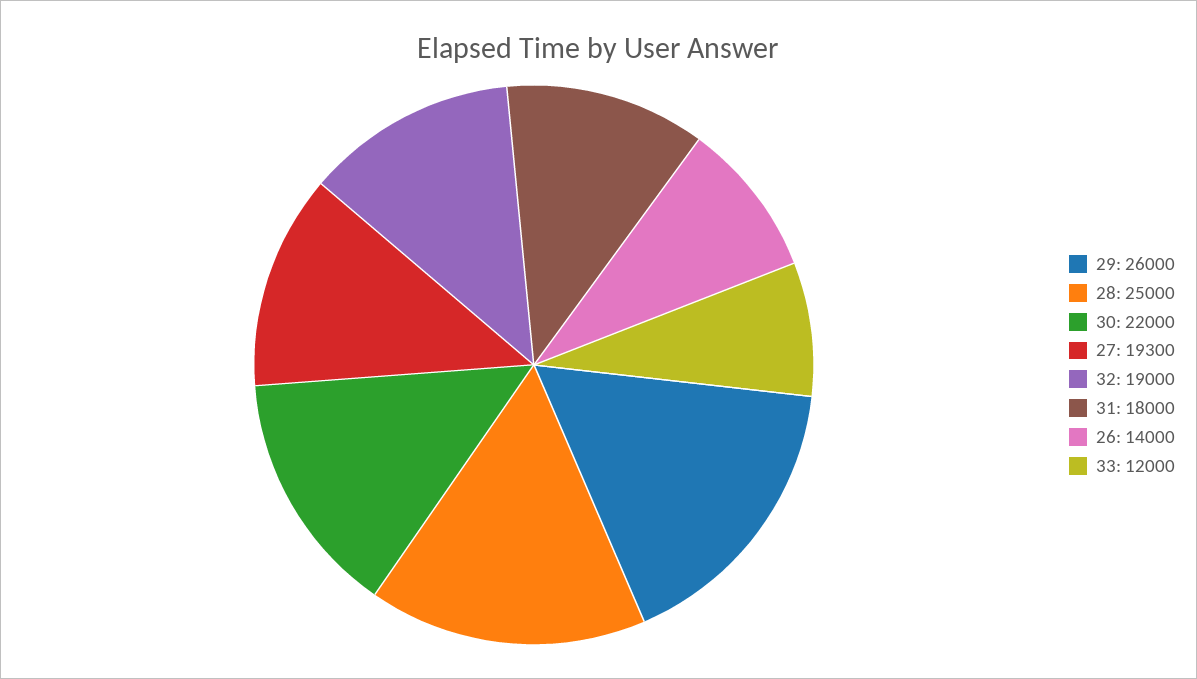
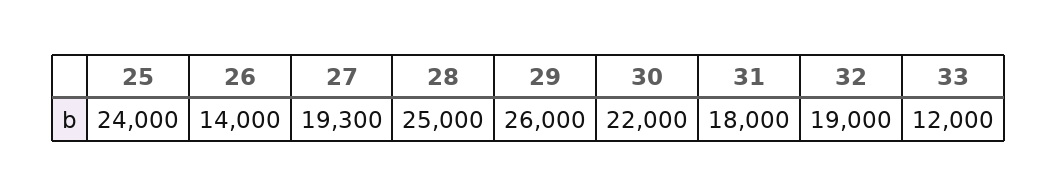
  {
    "29": 26000,
    "28": 25000,
    "30": 22000,
    "27": 19300,
    "32": 19000,
    "31": 18000,
    "26": 14000,
-   "33": 12000
+   "33": 12000,
+   "25": 24000
  }

